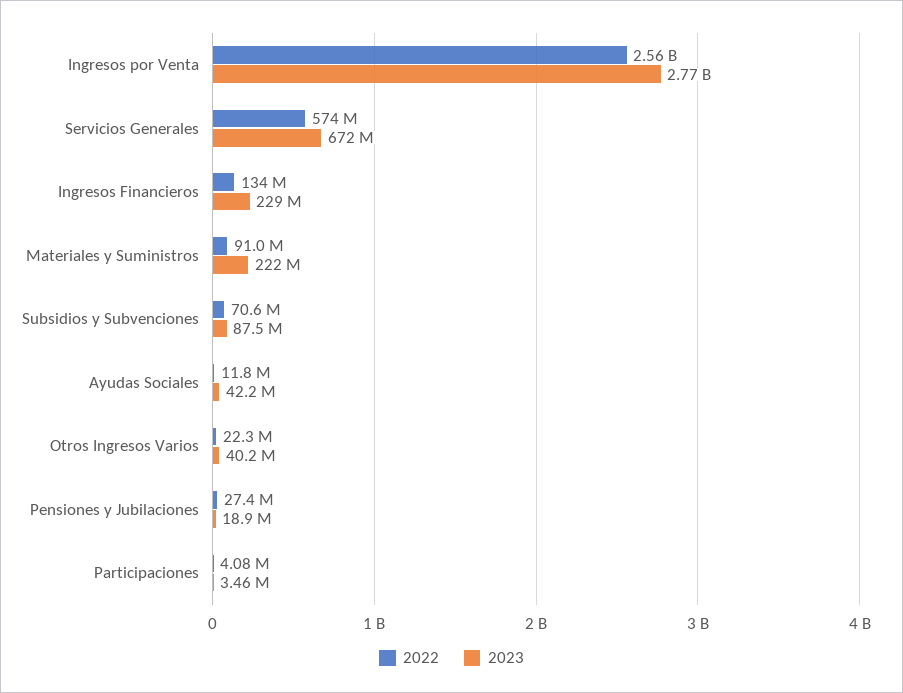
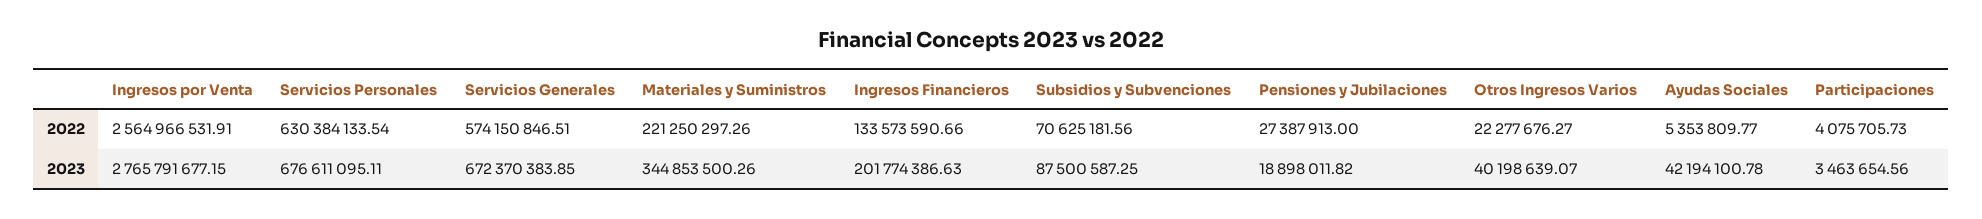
  {
    "2022": {
      "Ingresos por Venta": 2564966531.91,
      "Servicios Generales": 574150846.51,
      "Ingresos Financieros": 133573590.66,
-     "Materiales y Suministros": 91000000,
+     "Materiales y Suministros": 221250297.26,
      "Subsidios y Subvenciones": 70625181.56,
-     "Ayudas Sociales": 11800000,
+     "Ayudas Sociales": 5353809.77,
      "Otros Ingresos Varios": 22277676.27,
      "Pensiones y Jubilaciones": 27387913,
-     "Participaciones": 4075705.73
+     "Participaciones": 4075705.73,
+     "Servicios Personales": 630384133.54
    },
    "2023": {
      "Ingresos por Venta": 2765791677.15,
      "Servicios Generales": 672370383.85,
-     "Ingresos Financieros": 229000000,
+     "Ingresos Financieros": 201774386.63,
-     "Materiales y Suministros": 222000000,
+     "Materiales y Suministros": 344853500.26,
      "Subsidios y Subvenciones": 87500587.25,
      "Ayudas Sociales": 42194100.78,
      "Otros Ingresos Varios": 40198639.07,
      "Pensiones y Jubilaciones": 18898011.82,
-     "Participaciones": 3463654.56
+     "Participaciones": 3463654.56,
+     "Servicios Personales": 676611095.11
    }
  }

